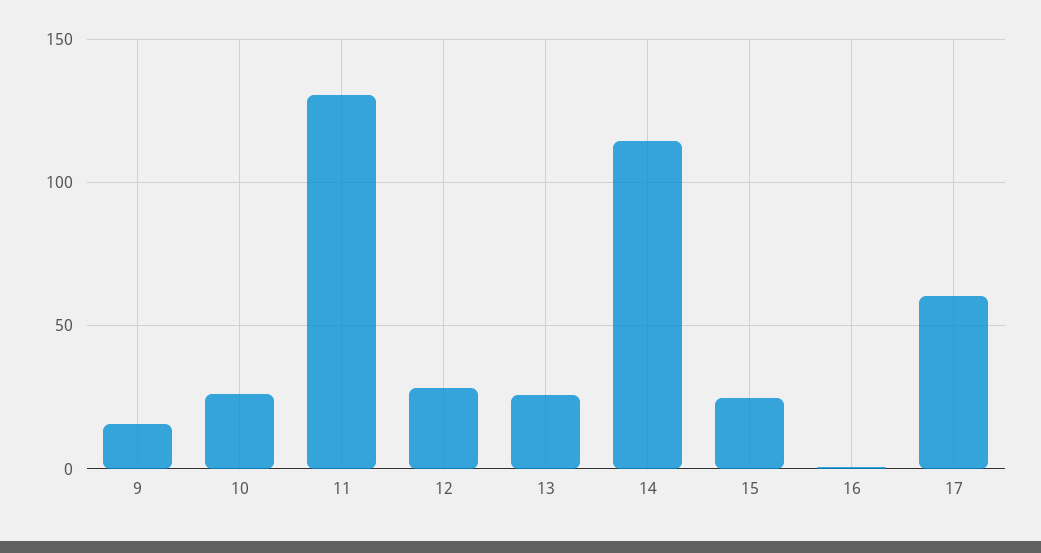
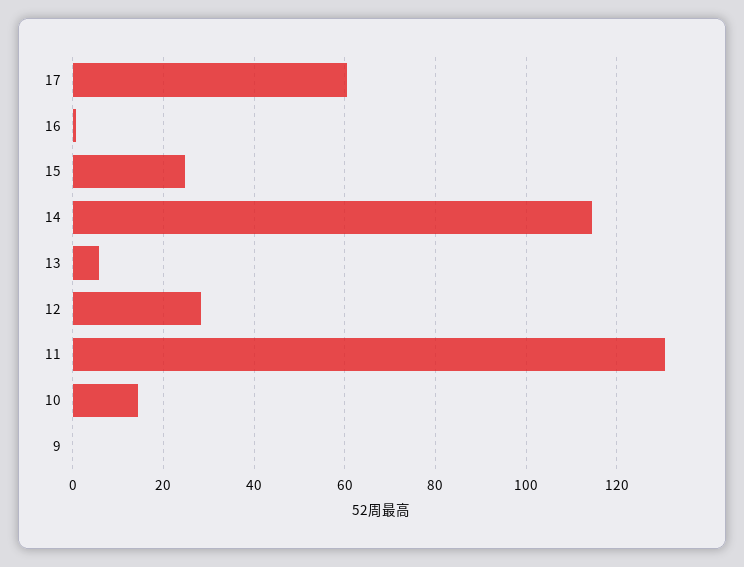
  {
-   "9": 15,
+   "9": 0,
-   "10": 25,
+   "10": 14,
    "11": 130,
    "12": 28,
-   "13": 25,
+   "13": 6,
    "14": 114,
    "15": 24,
    "16": 0,
    "17": 60
  }

